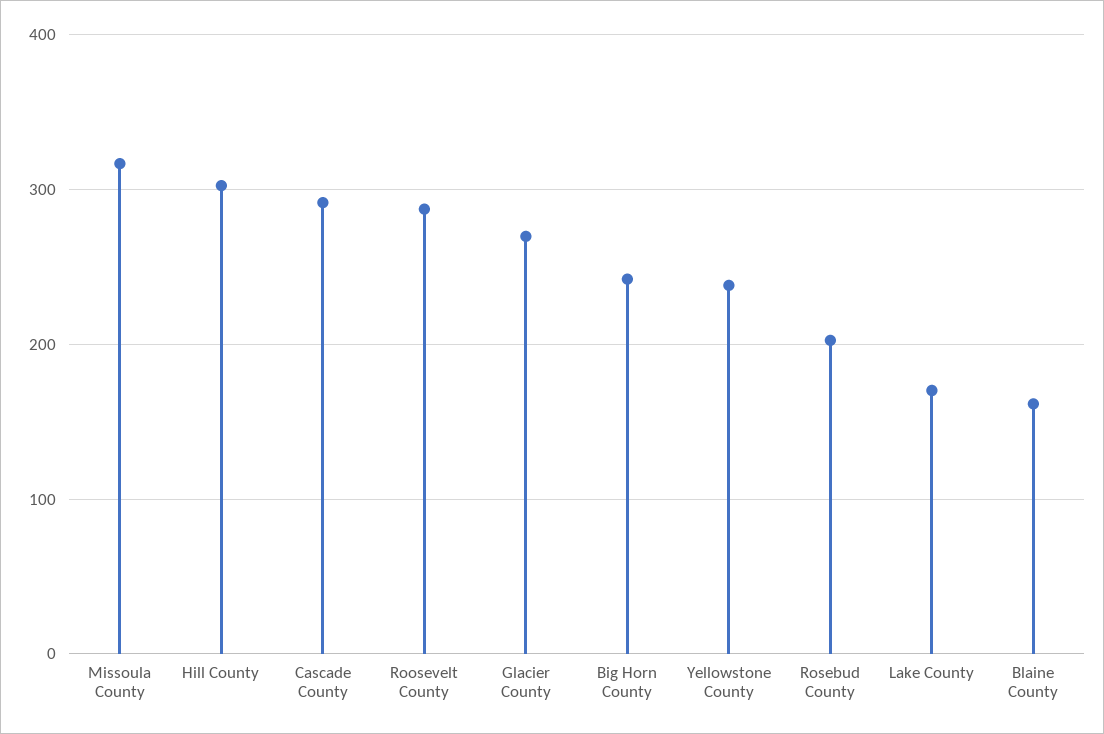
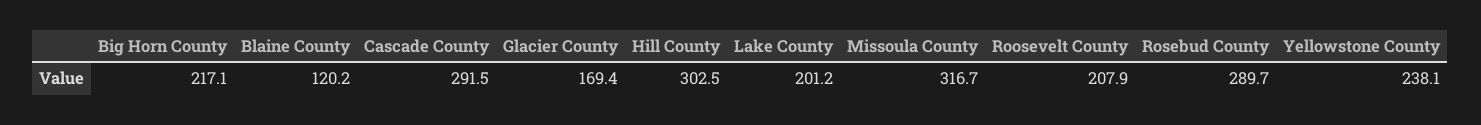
  {
    "Missoula County": 316.7,
    "Hill County": 302.5,
    "Cascade County": 291.5,
-   "Roosevelt County": 290,
+   "Roosevelt County": 207.9,
-   "Glacier County": 270,
+   "Glacier County": 169.4,
-   "Big Horn County": 240,
+   "Big Horn County": 217.1,
    "Yellowstone County": 238.1,
-   "Rosebud County": 200,
+   "Rosebud County": 289.7,
-   "Lake County": 170,
+   "Lake County": 201.2,
-   "Blaine County": 160
+   "Blaine County": 120.2
  }

